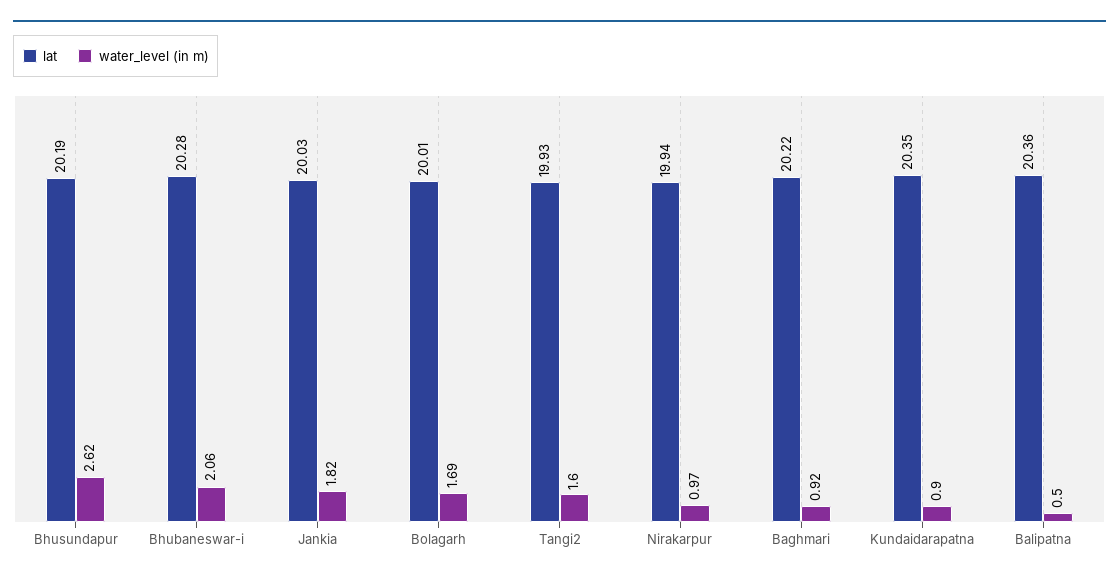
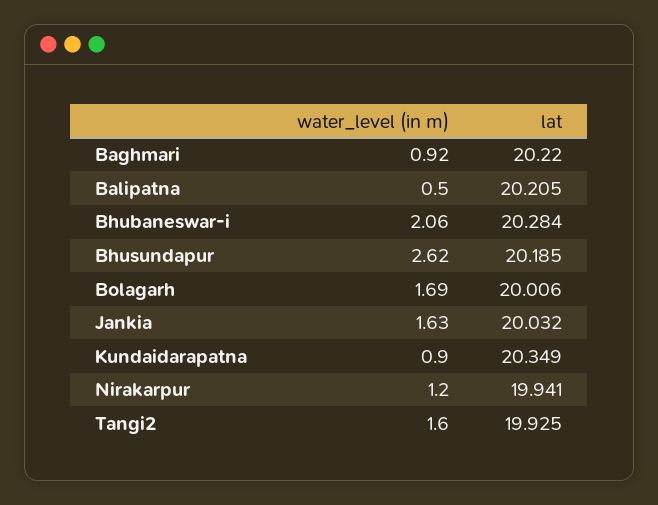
  {
    "lat": {
      "Bhusundapur": 20.185,
      "Bhubaneswar-i": 20.284,
      "Jankia": 20.032,
      "Bolagarh": 20.006,
      "Tangi2": 19.925,
      "Nirakarpur": 19.941,
      "Baghmari": 20.22,
      "Kundaidarapatna": 20.349,
-     "Balipatna": 20.36
+     "Balipatna": 20.205
    },
    "water_level (in m)": {
      "Bhusundapur": 2.62,
      "Bhubaneswar-i": 2.06,
-     "Jankia": 1.82,
+     "Jankia": 1.63,
      "Bolagarh": 1.69,
      "Tangi2": 1.6,
-     "Nirakarpur": 0.97,
+     "Nirakarpur": 1.2,
      "Baghmari": 0.92,
      "Kundaidarapatna": 0.9,
      "Balipatna": 0.5
    }
  }

